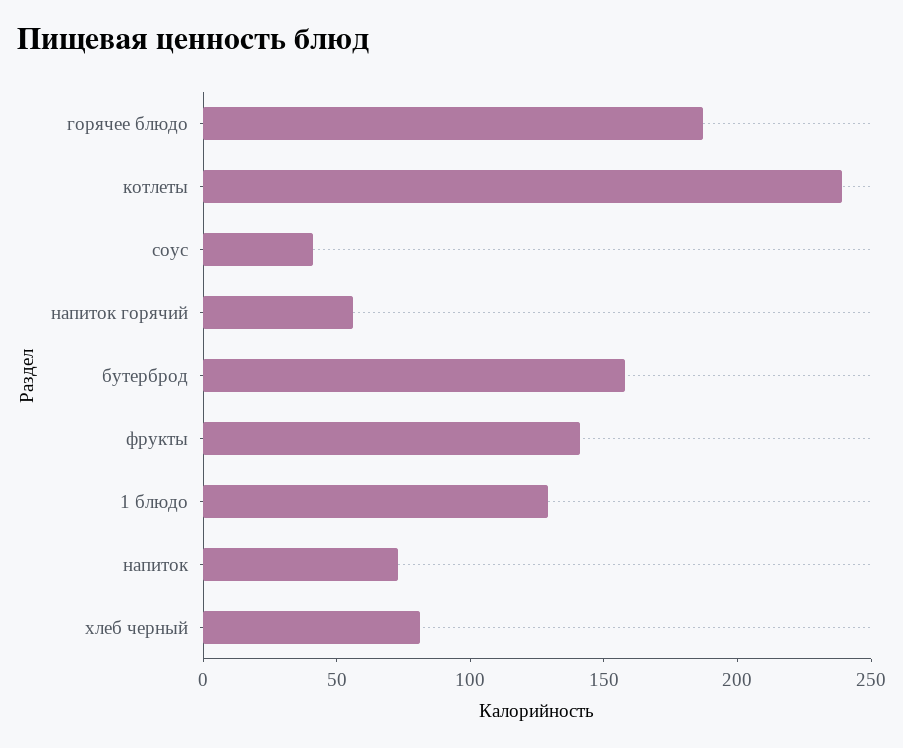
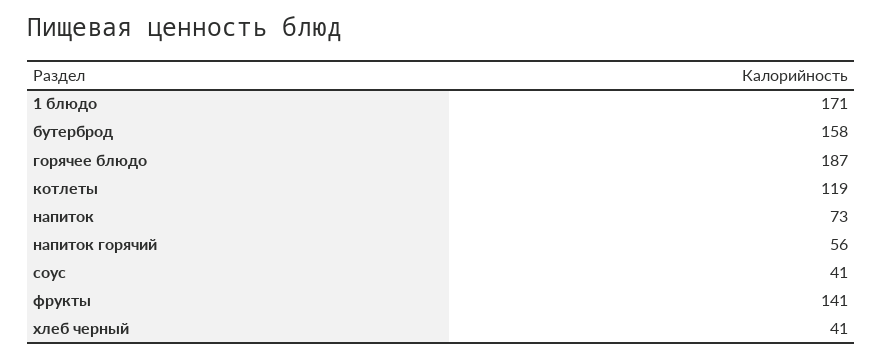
  {
    "горячее блюдо": 187,
-   "котлеты": 240,
+   "котлеты": 119,
    "соус": 41,
    "напиток горячий": 56,
    "бутерброд": 158,
    "фрукты": 141,
-   "1 блюдо": 130,
+   "1 блюдо": 171,
    "напиток": 73,
-   "хлеб черный": 80
+   "хлеб черный": 41
  }

